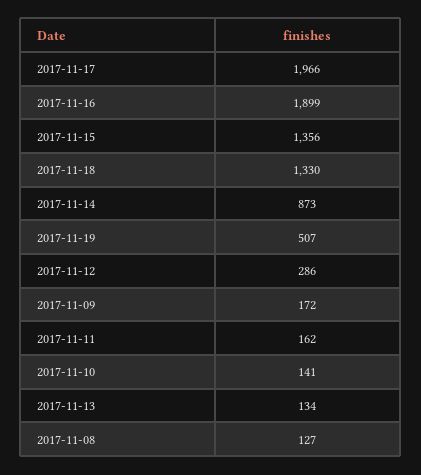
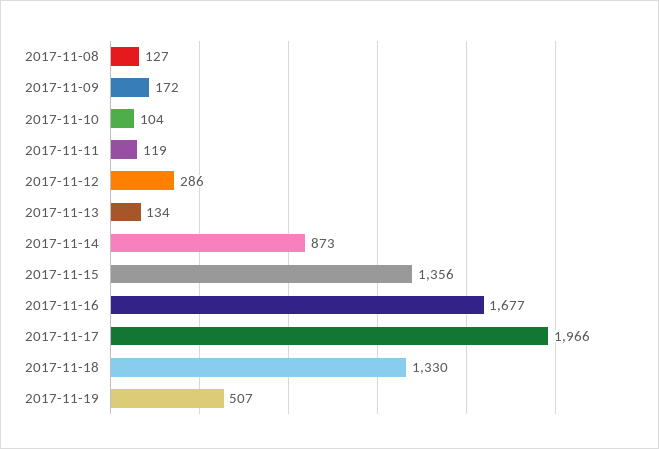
  {
    "2017-11-17": 1966,
-   "2017-11-16": 1899,
+   "2017-11-16": 1677,
    "2017-11-15": 1356,
    "2017-11-18": 1330,
    "2017-11-14": 873,
    "2017-11-19": 507,
    "2017-11-12": 286,
    "2017-11-09": 172,
-   "2017-11-11": 162,
+   "2017-11-11": 119,
-   "2017-11-10": 141,
+   "2017-11-10": 104,
    "2017-11-13": 134,
    "2017-11-08": 127
  }

